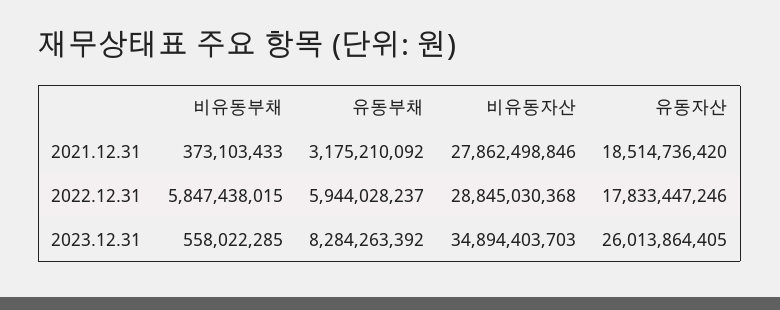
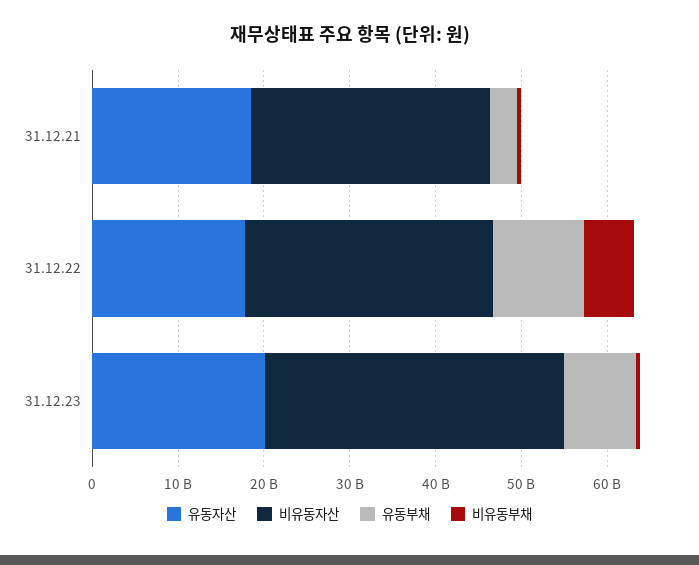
  {
    "비유동부채": {
      "2021.12.31": 373103433,
      "2022.12.31": 5847438015,
      "2023.12.31": 558022285
    },
    "유동부채": {
      "2021.12.31": 3175210092,
-     "2022.12.31": 5944028237,
+     "2022.12.31": 10000000000,
      "2023.12.31": 8284263392
    },
    "비유동자산": {
      "2021.12.31": 27862498846,
      "2022.12.31": 28845030368,
      "2023.12.31": 34894403703
    },
    "유동자산": {
      "2021.12.31": 18514736420,
      "2022.12.31": 17833447246,
-     "2023.12.31": 26013864405
+     "2023.12.31": 20000000000
    }
  }

